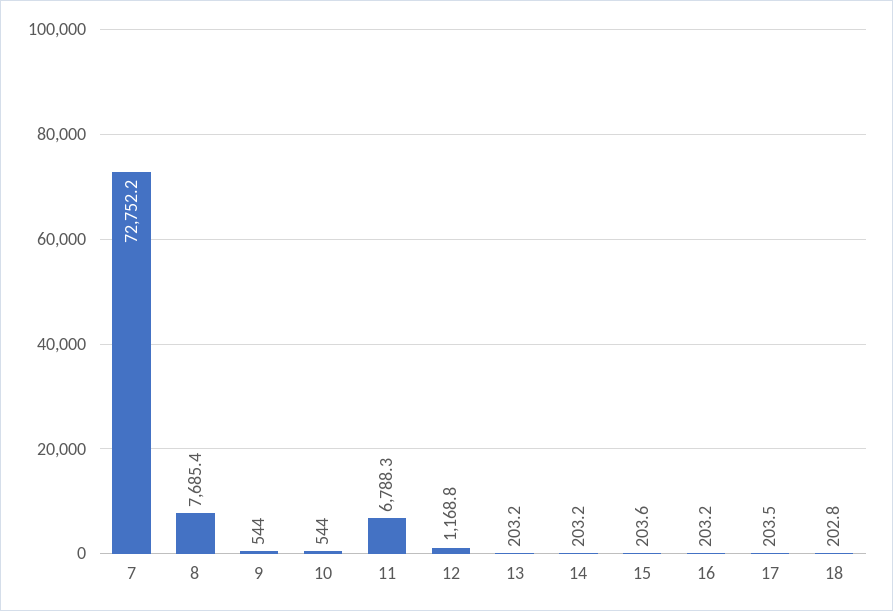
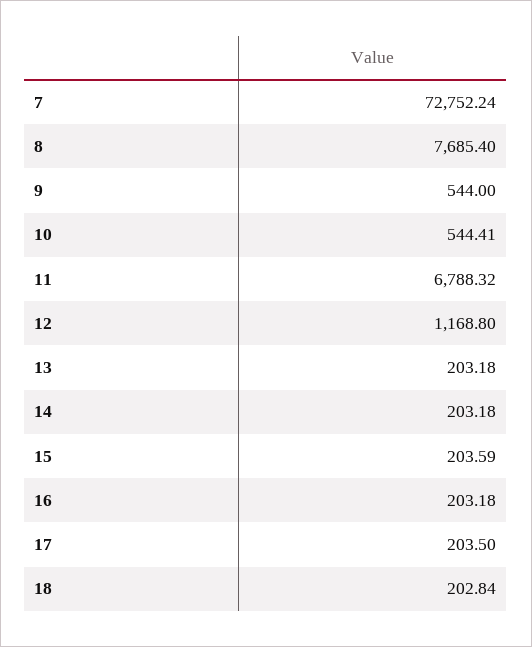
  {
    "7": 72752.24,
    "8": 7685.4,
    "9": 544,
-   "10": 544,
+   "10": 544.41,
    "11": 6788.32,
    "12": 1168.8,
    "13": 203.18,
    "14": 203.18,
    "15": 203.59,
    "16": 203.18,
    "17": 203.5,
    "18": 202.84
  }

